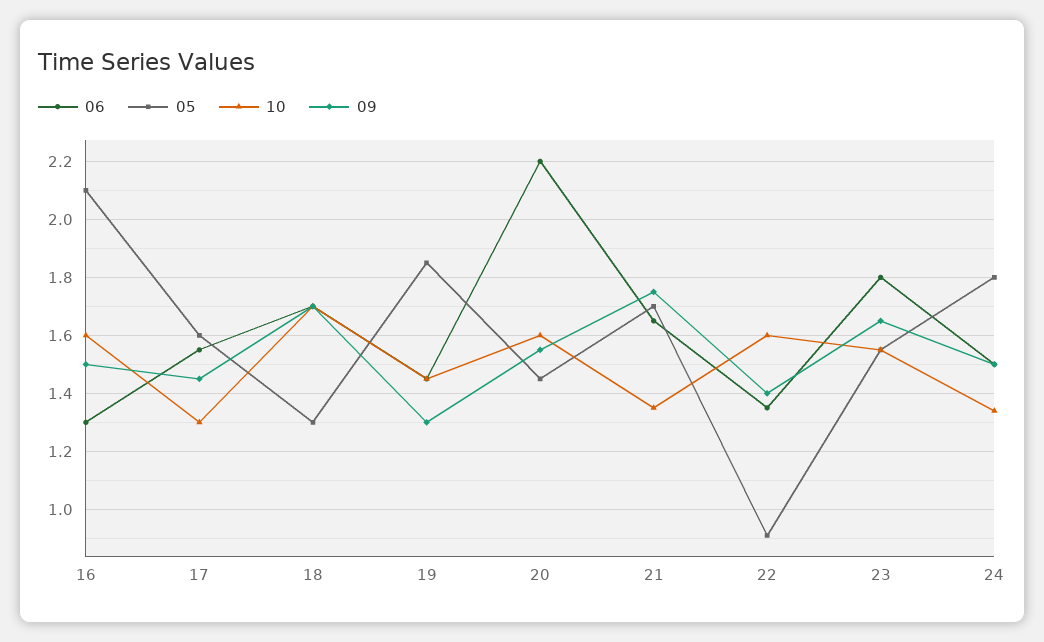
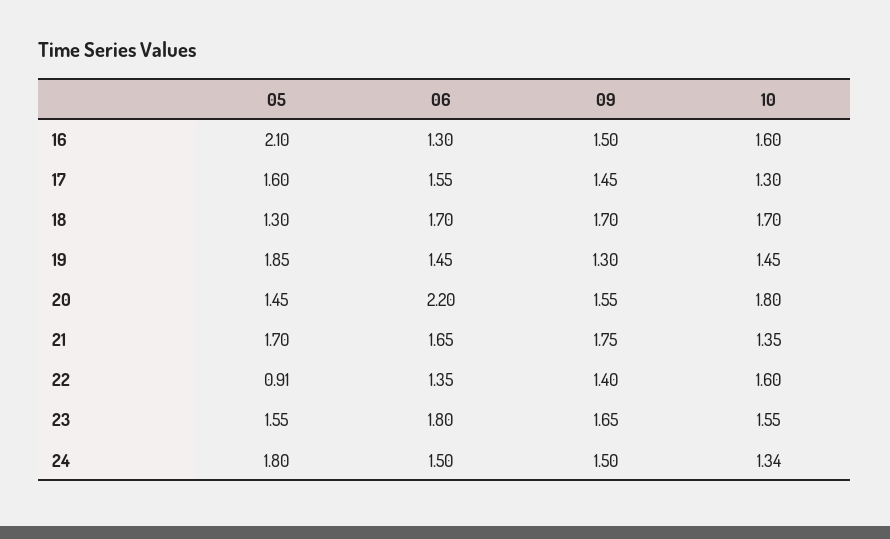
  {
    "06": {
      "16": 1.3,
      "17": 1.55,
      "18": 1.7,
      "19": 1.45,
      "20": 2.2,
      "21": 1.65,
      "22": 1.35,
      "23": 1.8,
      "24": 1.5
    },
    "05": {
      "16": 2.1,
      "17": 1.6,
      "18": 1.3,
      "19": 1.85,
      "20": 1.45,
      "21": 1.7,
      "22": 0.91,
      "23": 1.55,
      "24": 1.8
    },
    "10": {
      "16": 1.6,
      "17": 1.3,
      "18": 1.7,
      "19": 1.45,
-     "20": 1.6,
+     "20": 1.8,
      "21": 1.35,
      "22": 1.6,
      "23": 1.55,
      "24": 1.34
    },
    "09": {
      "16": 1.5,
      "17": 1.45,
      "18": 1.7,
      "19": 1.3,
      "20": 1.55,
      "21": 1.75,
      "22": 1.4,
      "23": 1.65,
      "24": 1.5
    }
  }

